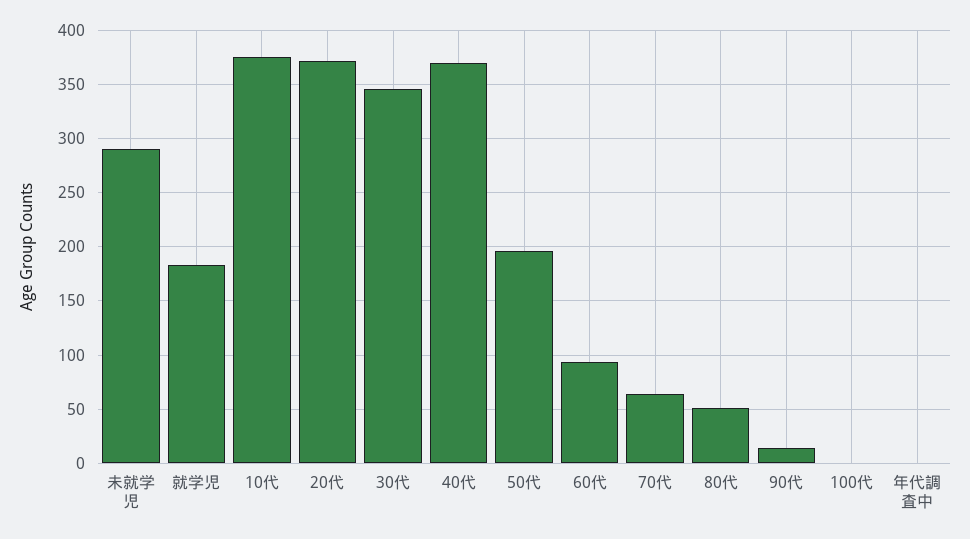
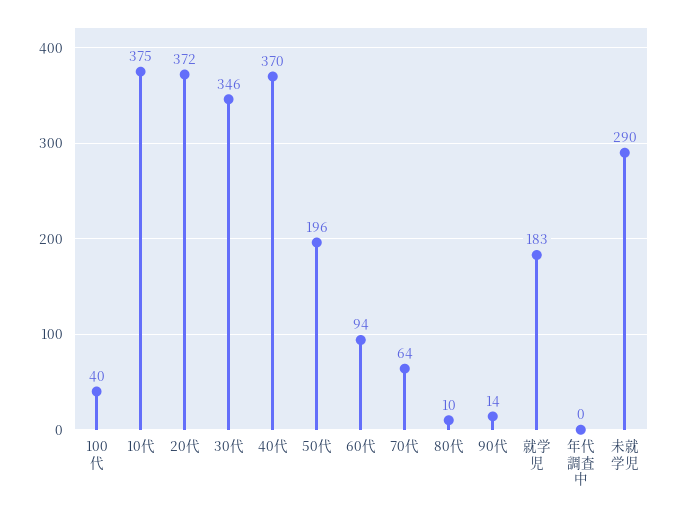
  {
    "未就学児": 290,
    "就学児": 183,
    "10代": 375,
    "20代": 372,
    "30代": 346,
    "40代": 370,
    "50代": 196,
    "60代": 94,
    "70代": 64,
-   "80代": 50,
+   "80代": 10,
    "90代": 14,
-   "100代": 0,
+   "100代": 40,
    "年代調査中": 0
  }

